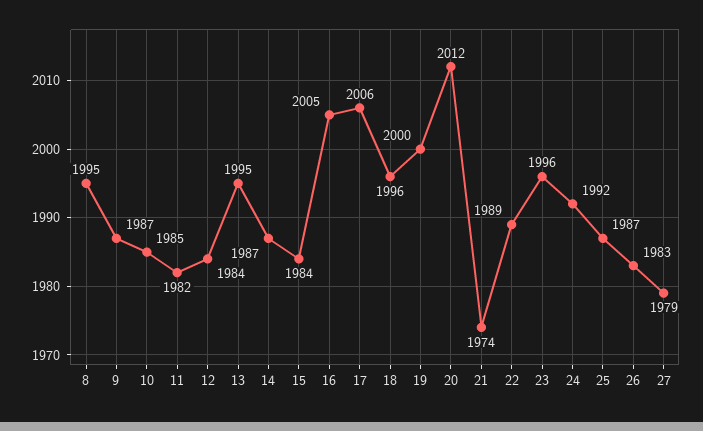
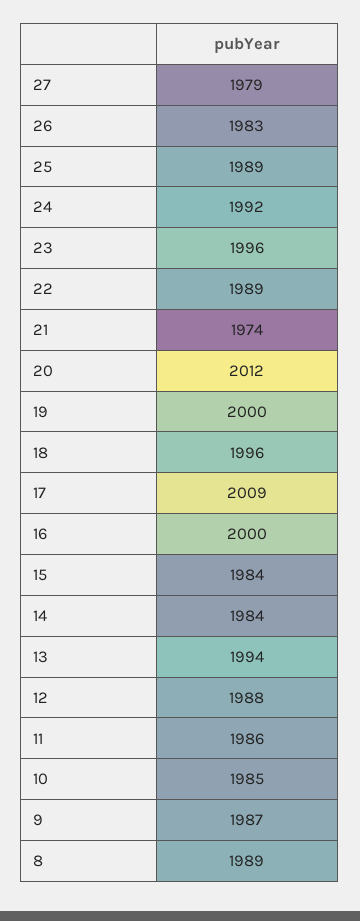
  {
-   "8": 1995,
+   "8": 1989,
    "9": 1987,
    "10": 1985,
-   "11": 1982,
+   "11": 1986,
-   "12": 1984,
+   "12": 1988,
-   "13": 1995,
+   "13": 1994,
-   "14": 1987,
+   "14": 1984,
    "15": 1984,
-   "16": 2005,
+   "16": 2000,
-   "17": 2006,
+   "17": 2009,
    "18": 1996,
    "19": 2000,
    "20": 2012,
    "21": 1974,
    "22": 1989,
    "23": 1996,
    "24": 1992,
-   "25": 1987,
+   "25": 1989,
    "26": 1983,
    "27": 1979
  }

